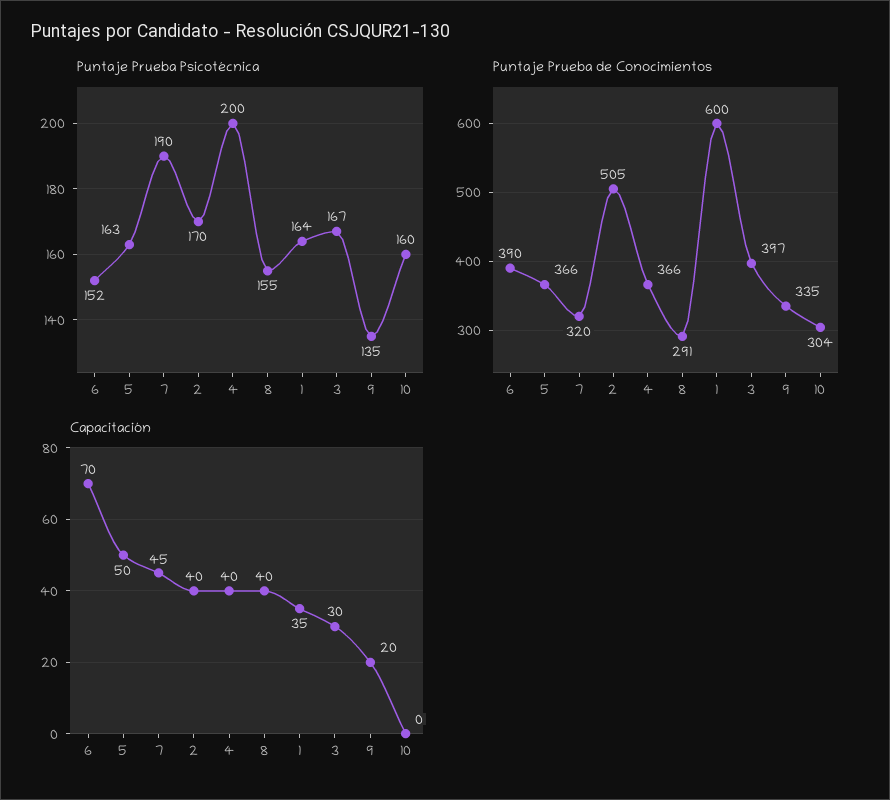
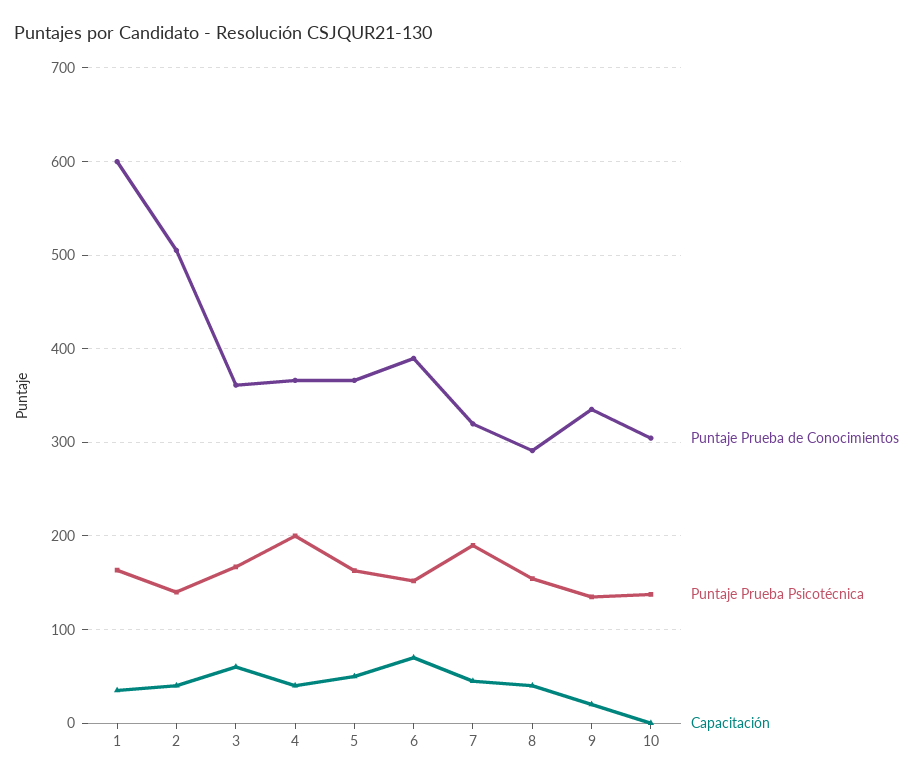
  {
    "Puntaje Prueba Psicotécnica": {
      "6": 152,
      "5": 163,
      "7": 190,
-     "2": 170,
+     "2": 140,
      "4": 200,
      "8": 155,
      "1": 164,
      "3": 167,
      "9": 135,
-     "10": 160
+     "10": 140
    },
    "Puntaje Prueba de Conocimientos": {
      "6": 390,
      "5": 366,
      "7": 320,
      "2": 505,
      "4": 366,
      "8": 291,
      "1": 600,
-     "3": 397,
+     "3": 360,
      "9": 335,
      "10": 304
    },
    "Capacitación": {
      "6": 70,
      "5": 50,
      "7": 45,
      "2": 40,
      "4": 40,
      "8": 40,
      "1": 35,
-     "3": 30,
+     "3": 60,
      "9": 20,
      "10": 0
    }
  }

